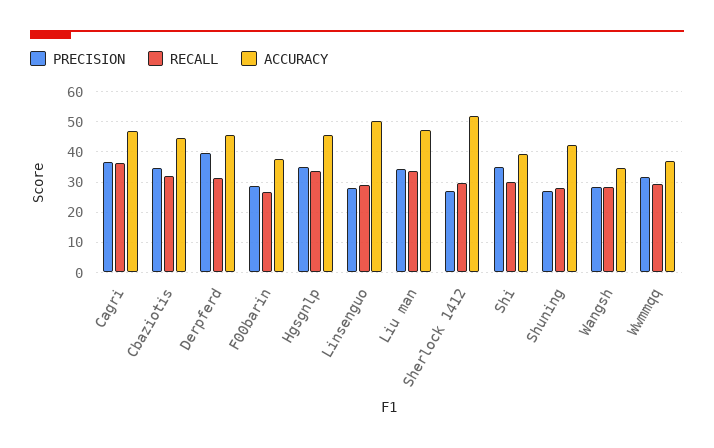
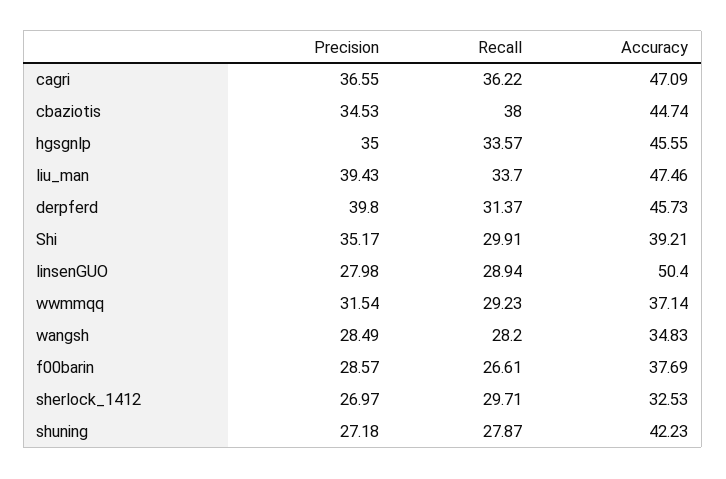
  {
    "PRECISION": {
      "Cagri": 36.55,
      "Cbaziotis": 34.53,
      "Derpferd": 39.8,
      "F00barin": 28.57,
      "Hgsgnlp": 35,
      "Linsenguo": 27.98,
-     "Liu man": 34,
+     "Liu man": 39.43,
      "Sherlock 1412": 26.97,
      "Shi": 35.17,
      "Shuning": 27.18,
      "Wangsh": 28.49,
      "Wwmmqq": 31.54
    },
    "RECALL": {
      "Cagri": 36.22,
-     "Cbaziotis": 32,
+     "Cbaziotis": 38,
      "Derpferd": 31.37,
      "F00barin": 26.61,
      "Hgsgnlp": 33.57,
      "Linsenguo": 28.94,
      "Liu man": 33.7,
      "Sherlock 1412": 29.71,
      "Shi": 29.91,
      "Shuning": 27.87,
      "Wangsh": 28.2,
      "Wwmmqq": 29.23
    },
    "ACCURACY": {
      "Cagri": 47.09,
      "Cbaziotis": 44.74,
      "Derpferd": 45.73,
      "F00barin": 37.69,
      "Hgsgnlp": 45.55,
      "Linsenguo": 50.4,
      "Liu man": 47.46,
-     "Sherlock 1412": 52,
+     "Sherlock 1412": 32.53,
      "Shi": 39.21,
      "Shuning": 42.23,
      "Wangsh": 34.83,
      "Wwmmqq": 37.14
    }
  }

